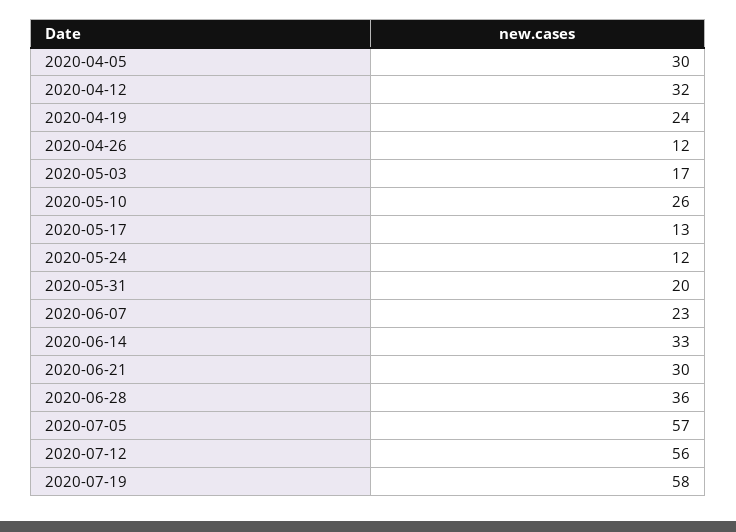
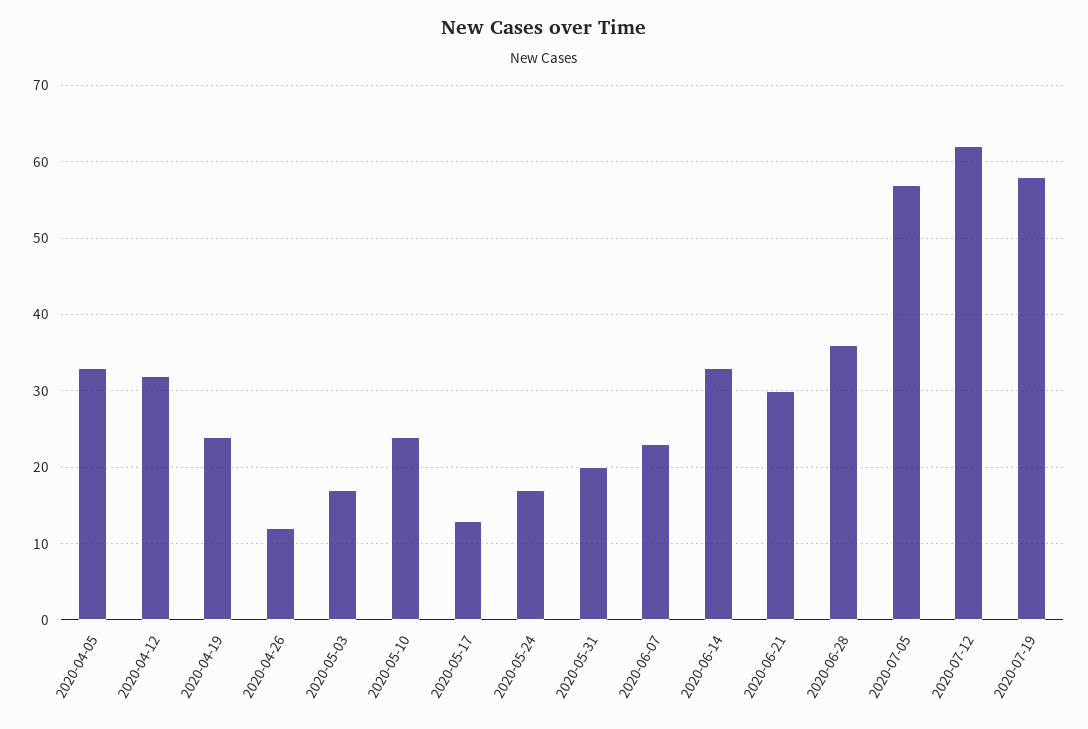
  {
-   "2020-04-05": 30,
+   "2020-04-05": 33,
    "2020-04-12": 32,
    "2020-04-19": 24,
    "2020-04-26": 12,
    "2020-05-03": 17,
-   "2020-05-10": 26,
+   "2020-05-10": 24,
    "2020-05-17": 13,
-   "2020-05-24": 12,
+   "2020-05-24": 17,
    "2020-05-31": 20,
    "2020-06-07": 23,
    "2020-06-14": 33,
    "2020-06-21": 30,
    "2020-06-28": 36,
    "2020-07-05": 57,
-   "2020-07-12": 56,
+   "2020-07-12": 62,
    "2020-07-19": 58
  }

